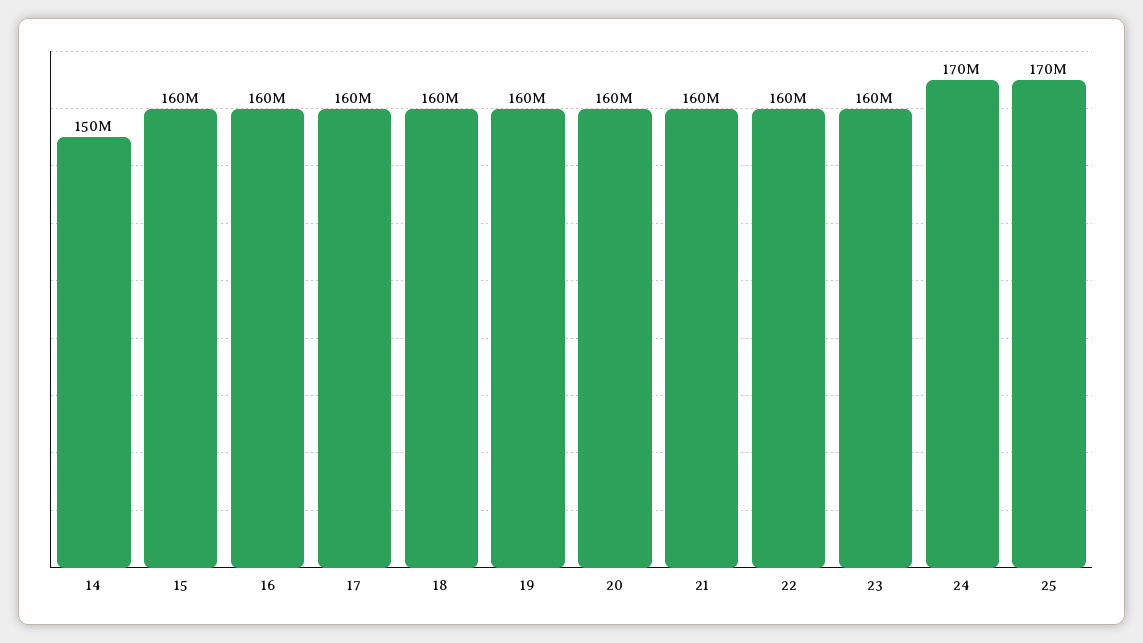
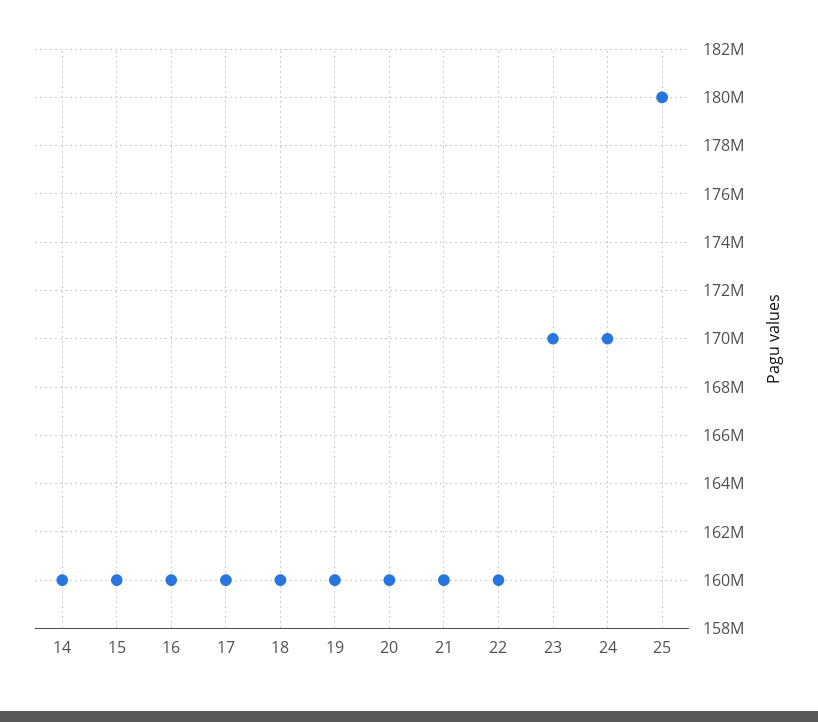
  {
-   "14": 150000000,
+   "14": 160000000,
    "15": 160000000,
    "16": 160000000,
    "17": 160000000,
    "18": 160000000,
    "19": 160000000,
    "20": 160000000,
    "21": 160000000,
    "22": 160000000,
-   "23": 160000000,
+   "23": 170000000,
    "24": 170000000,
-   "25": 170000000
+   "25": 180000000
  }

